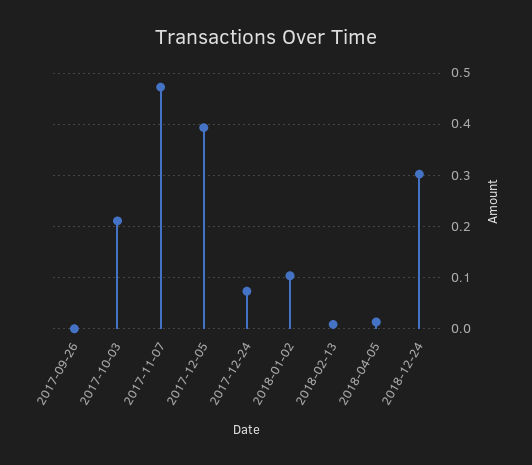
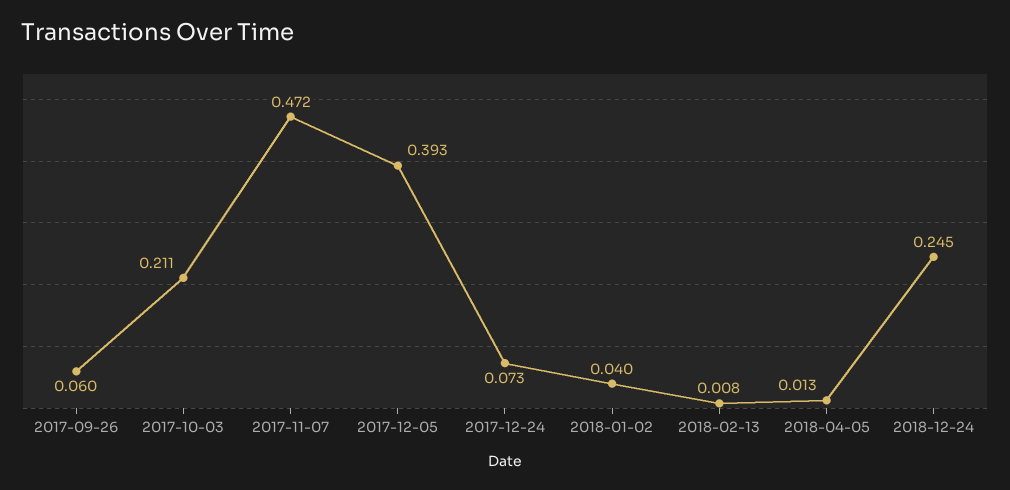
  {
-   "2017-09-26": 0,
+   "2017-09-26": 0.06,
    "2017-10-03": 0.211,
    "2017-11-07": 0.472,
    "2017-12-05": 0.393,
    "2017-12-24": 0.073,
-   "2018-01-02": 0.1,
+   "2018-01-02": 0.04,
    "2018-02-13": 0.008,
    "2018-04-05": 0.013,
-   "2018-12-24": 0.3
+   "2018-12-24": 0.245
  }

